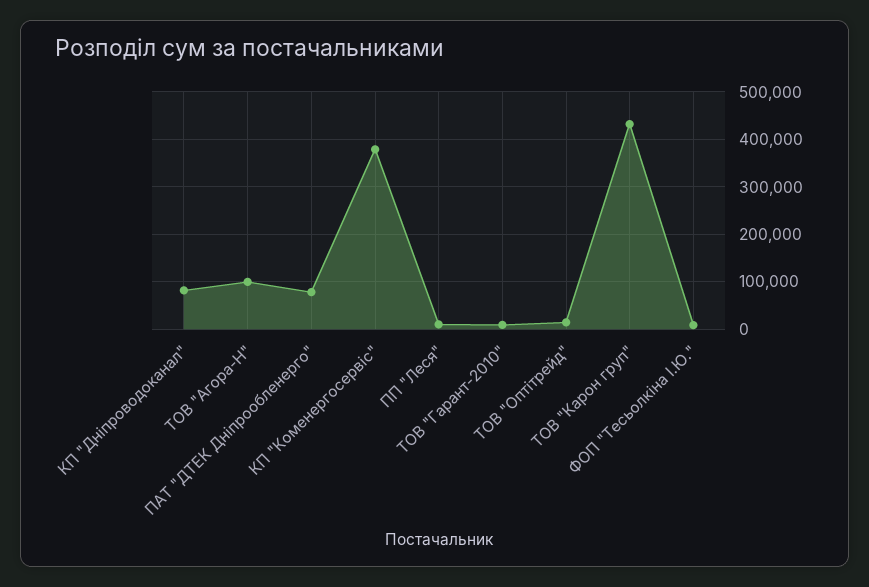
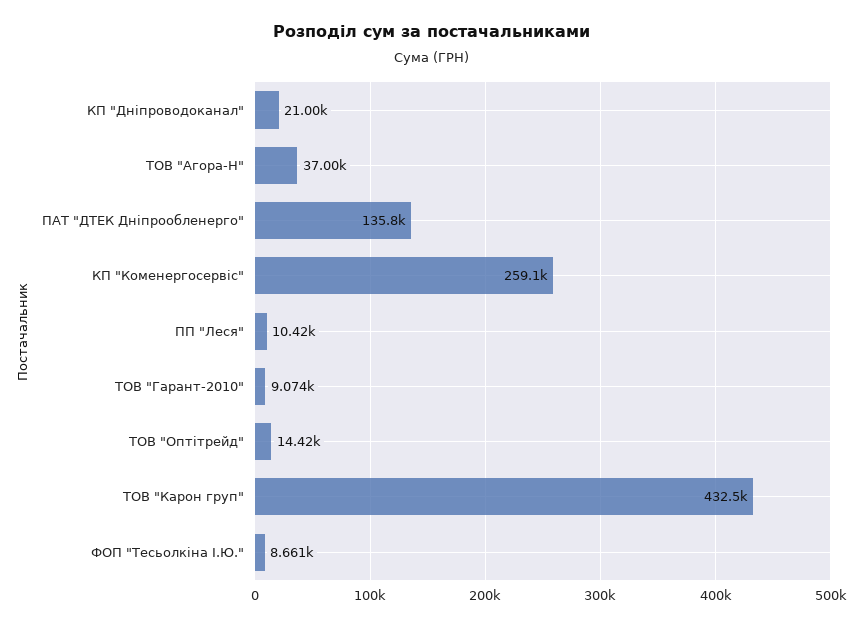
  {
-   "КП \"Дніпроводоканал\"": 80000,
+   "КП \"Дніпроводоканал\"": 21000,
-   "ТОВ \"Агора-Н\"": 100000,
+   "ТОВ \"Агора-Н\"": 37000,
-   "ПАТ \"ДТЕК Дніпрообленерго\"": 80000,
+   "ПАТ \"ДТЕК Дніпрообленерго\"": 135800,
-   "КП \"Коменергосервіс\"": 380000,
+   "КП \"Коменергосервіс\"": 259100,
    "ПП \"Леся\"": 10420,
    "ТОВ \"Гарант-2010\"": 9074,
    "ТОВ \"Оптітрейд\"": 14420,
    "ТОВ \"Карон груп\"": 432500,
    "ФОП \"Тесьолкіна І.Ю.\"": 8661
  }

